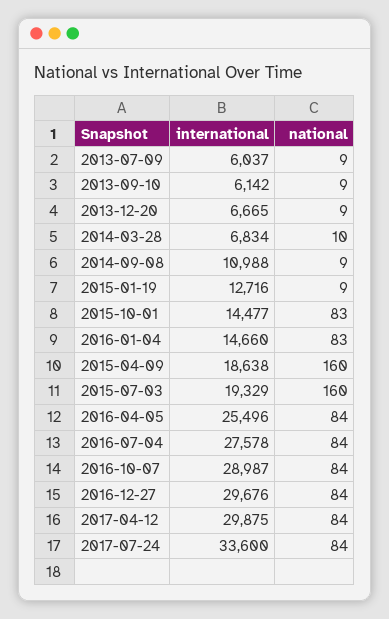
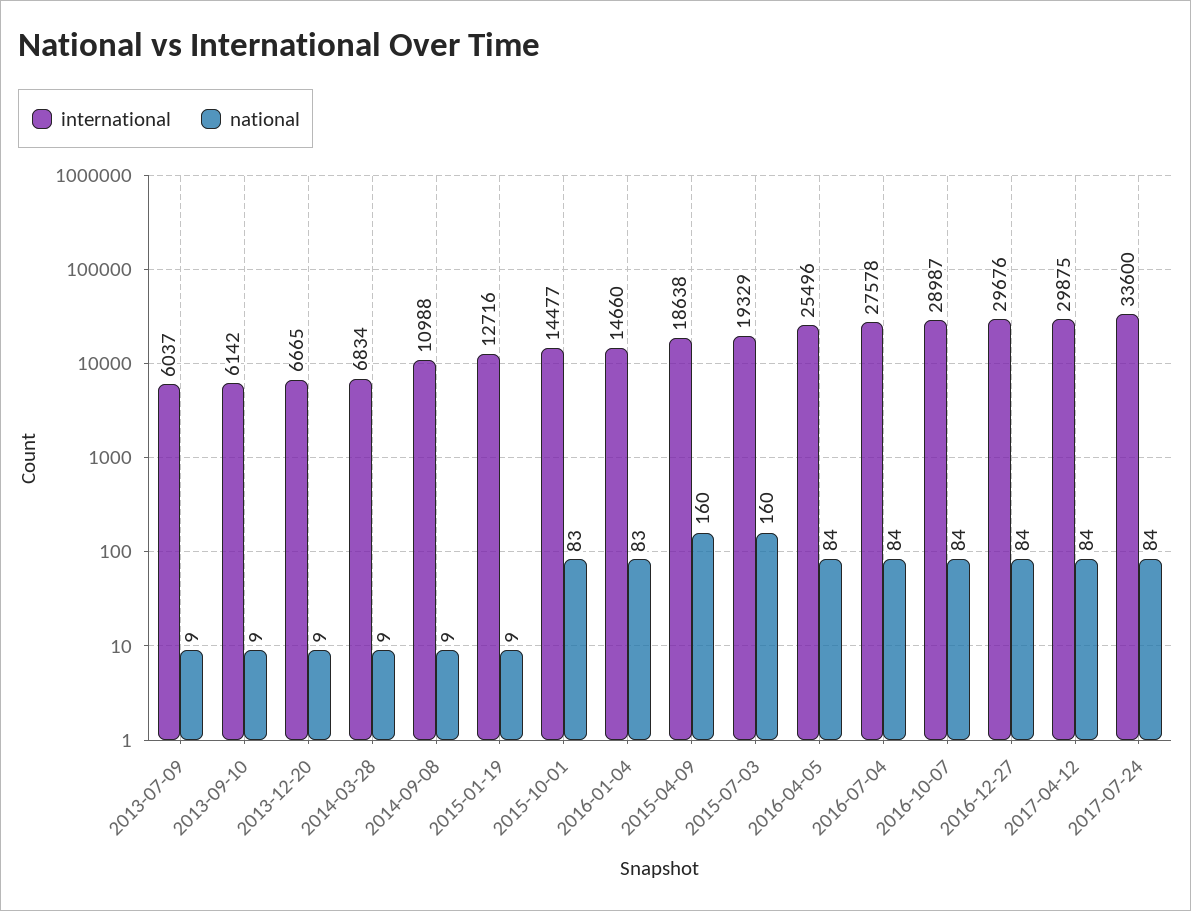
  {
    "international": {
      "2013-07-09": 6037,
      "2013-09-10": 6142,
      "2013-12-20": 6665,
      "2014-03-28": 6834,
      "2014-09-08": 10988,
      "2015-01-19": 12716,
      "2015-10-01": 14477,
      "2016-01-04": 14660,
      "2015-04-09": 18638,
      "2015-07-03": 19329,
      "2016-04-05": 25496,
      "2016-07-04": 27578,
      "2016-10-07": 28987,
      "2016-12-27": 29676,
      "2017-04-12": 29875,
      "2017-07-24": 33600
    },
    "national": {
      "2013-07-09": 9,
      "2013-09-10": 9,
      "2013-12-20": 9,
-     "2014-03-28": 10,
+     "2014-03-28": 9,
      "2014-09-08": 9,
      "2015-01-19": 9,
      "2015-10-01": 83,
      "2016-01-04": 83,
      "2015-04-09": 160,
      "2015-07-03": 160,
      "2016-04-05": 84,
      "2016-07-04": 84,
      "2016-10-07": 84,
      "2016-12-27": 84,
      "2017-04-12": 84,
      "2017-07-24": 84
    }
  }

